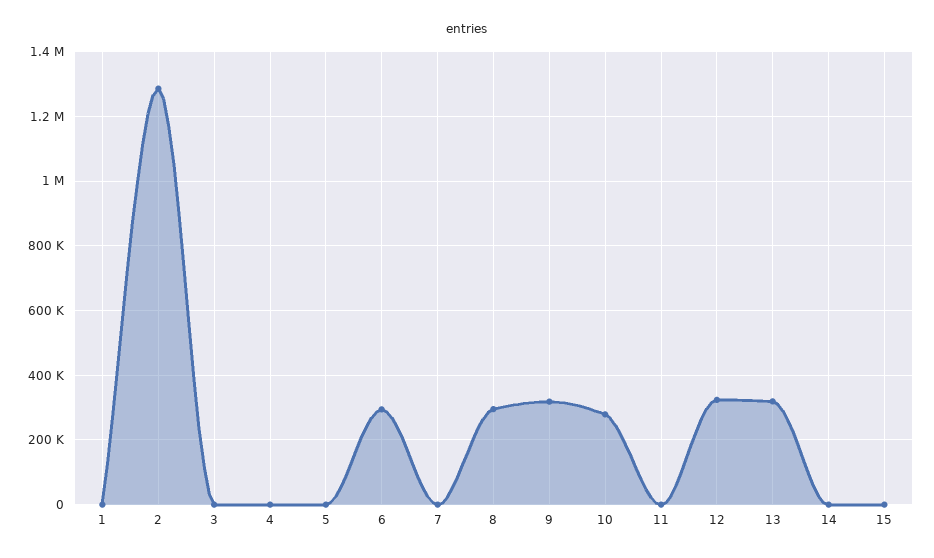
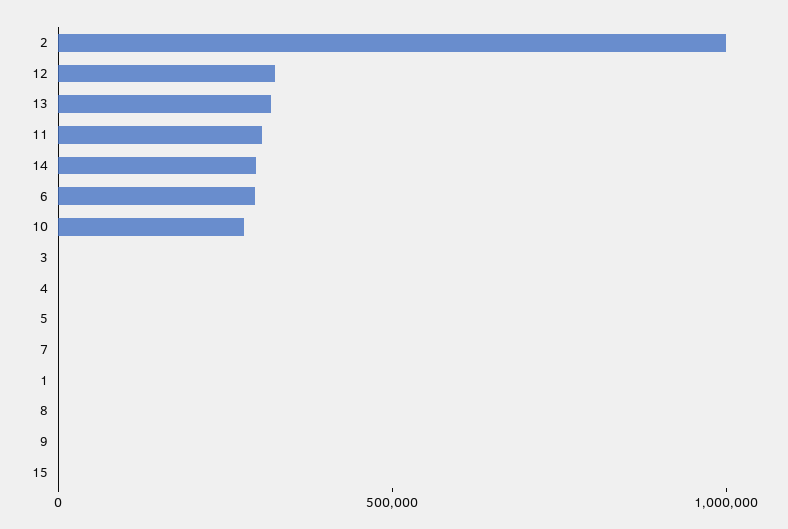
  {
    "1": 0,
-   "2": 1280000,
+   "2": 1000000,
    "3": 0,
    "4": 0,
    "5": 0,
    "6": 300000,
    "7": 0,
-   "8": 300000,
+   "8": 0,
-   "9": 320000,
+   "9": 0,
    "10": 280000,
-   "11": 0,
+   "11": 300000,
    "12": 320000,
    "13": 320000,
-   "14": 0,
+   "14": 300000,
    "15": 0
  }

